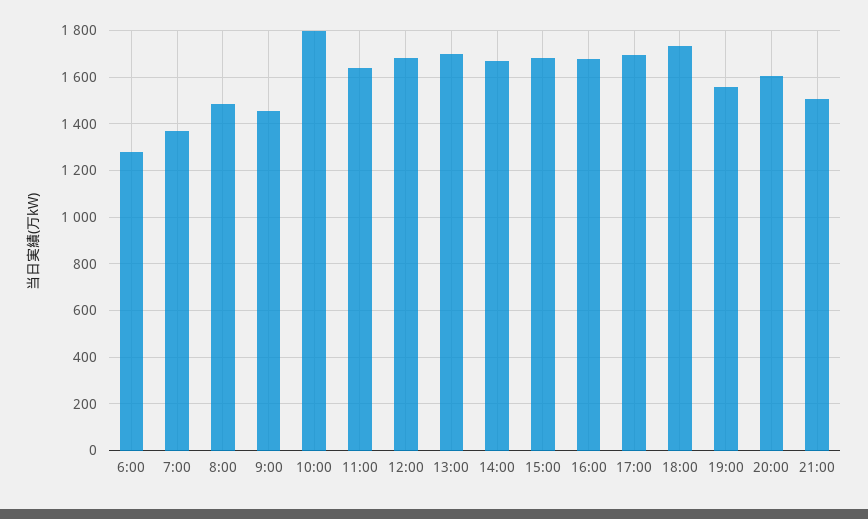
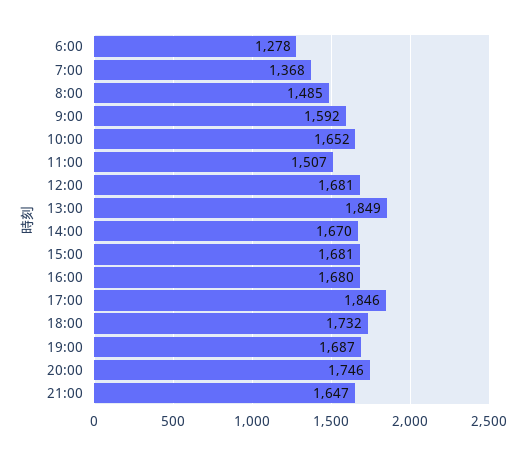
  {
    "6:00": 1278,
    "7:00": 1368,
    "8:00": 1485,
-   "9:00": 1450,
+   "9:00": 1592,
-   "10:00": 1800,
+   "10:00": 1652,
-   "11:00": 1650,
+   "11:00": 1507,
    "12:00": 1681,
-   "13:00": 1700,
+   "13:00": 1849,
    "14:00": 1670,
    "15:00": 1681,
    "16:00": 1680,
-   "17:00": 1700,
+   "17:00": 1846,
    "18:00": 1732,
-   "19:00": 1550,
+   "19:00": 1687,
-   "20:00": 1600,
+   "20:00": 1746,
-   "21:00": 1500
+   "21:00": 1647
  }

